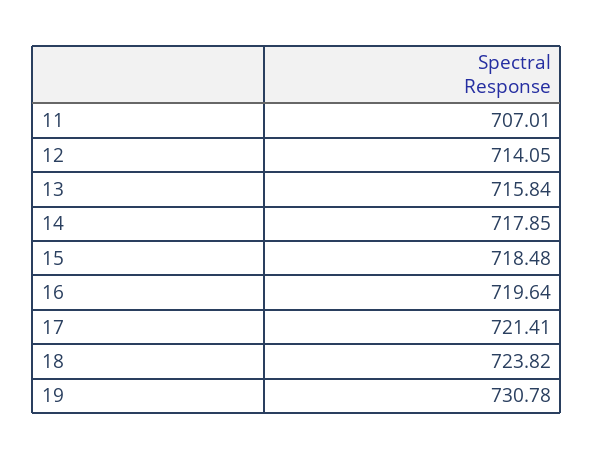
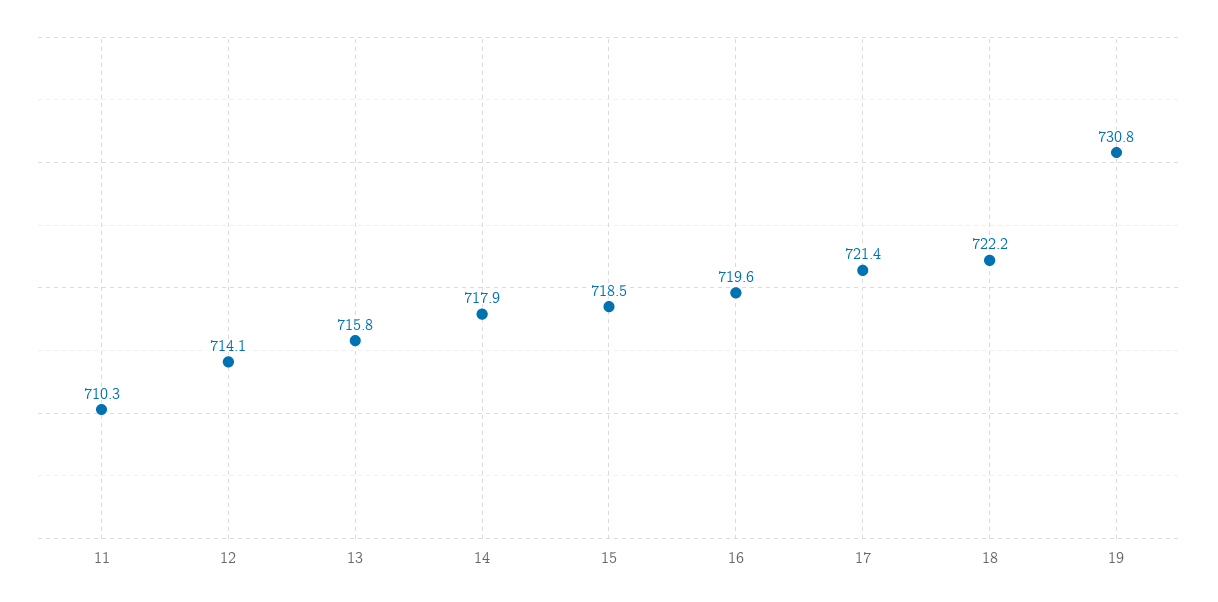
  {
-   "11": 707.01,
+   "11": 710.3,
    "12": 714.05,
    "13": 715.84,
    "14": 717.85,
    "15": 718.48,
    "16": 719.64,
    "17": 721.41,
-   "18": 723.82,
+   "18": 722.2,
    "19": 730.78
  }

